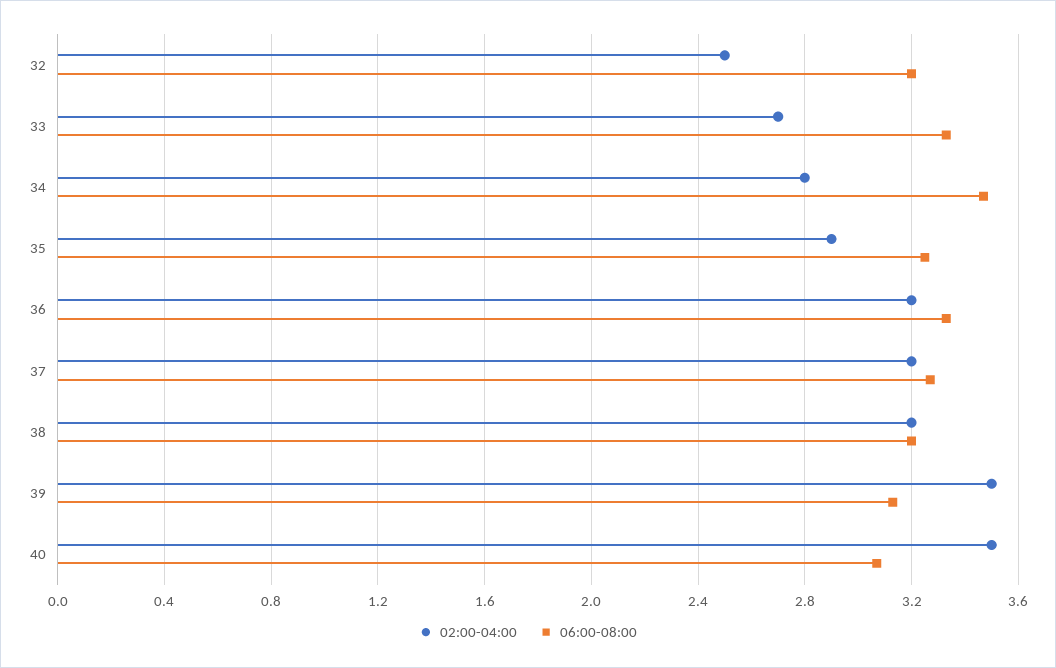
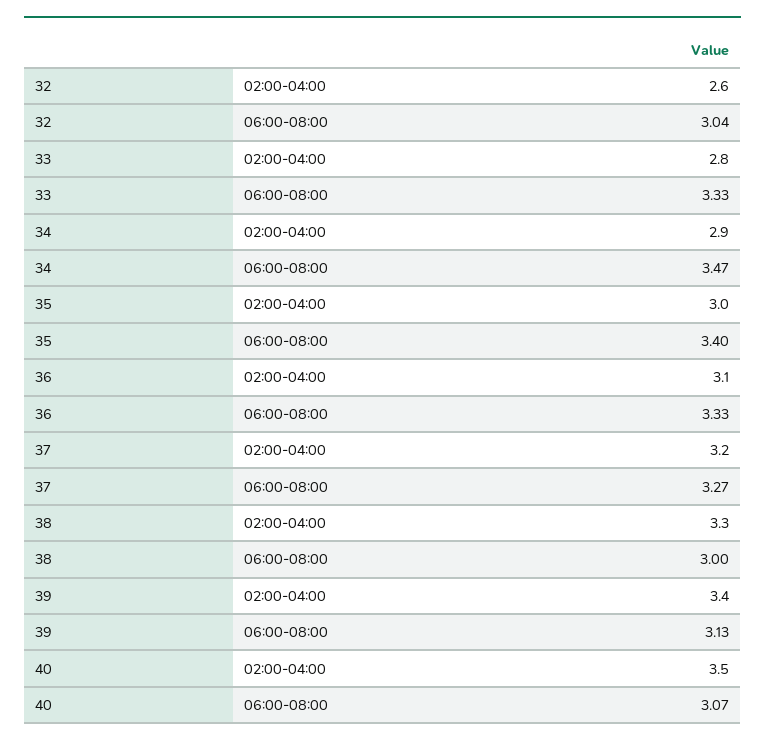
  {
    "02:00-04:00": {
-     "32": 2.5,
+     "32": 2.6,
-     "33": 2.7,
+     "33": 2.8,
-     "34": 2.8,
+     "34": 2.9,
-     "35": 2.9,
+     "35": 3,
-     "36": 3.2,
+     "36": 3.1,
      "37": 3.2,
-     "38": 3.2,
+     "38": 3.3,
-     "39": 3.5,
+     "39": 3.4,
      "40": 3.5
    },
    "06:00-08:00": {
-     "32": 3.2,
+     "32": 3.04,
      "33": 3.33,
      "34": 3.47,
-     "35": 3.25,
+     "35": 3.4,
      "36": 3.33,
      "37": 3.27,
-     "38": 3.2,
+     "38": 3,
      "39": 3.13,
      "40": 3.07
    }
  }

